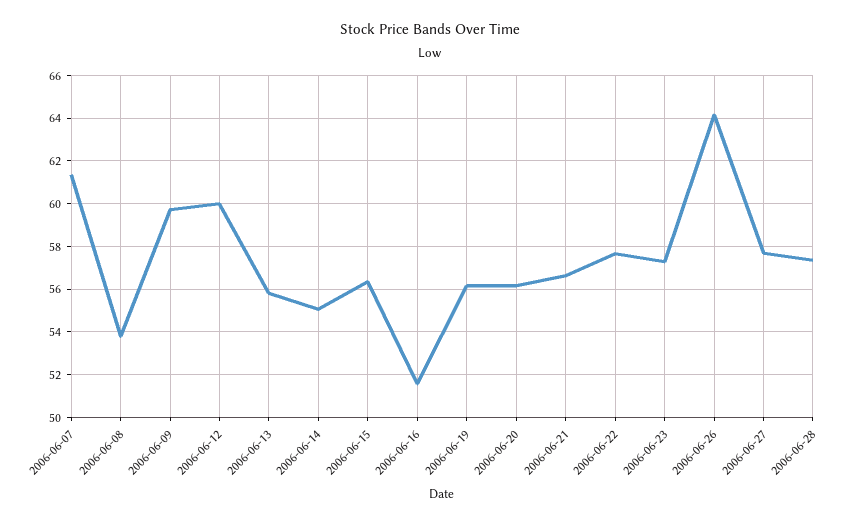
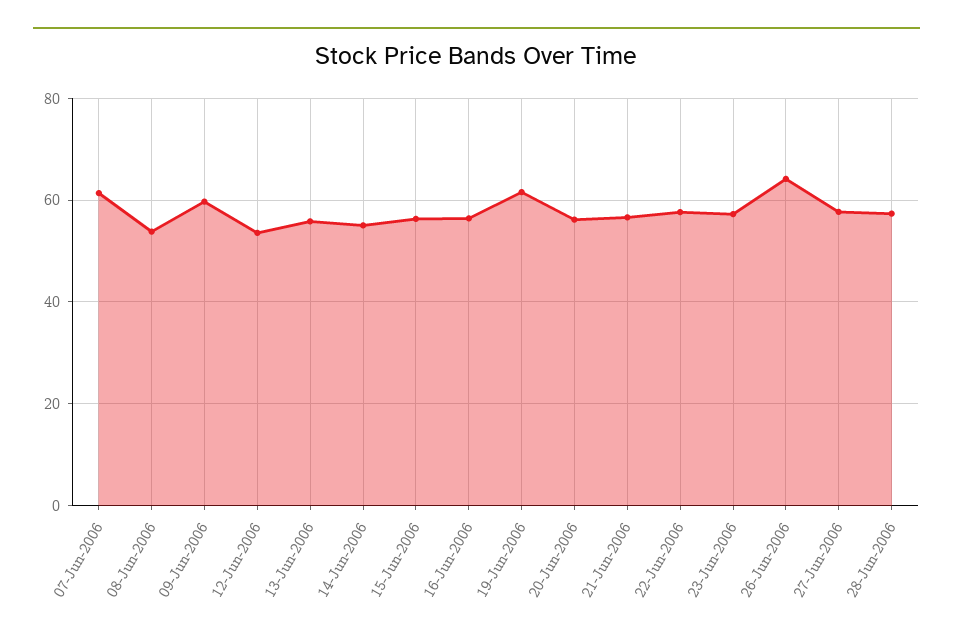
  {
    "2006-06-07": 61.5,
    "2006-06-08": 54,
    "2006-06-09": 59.5,
-   "2006-06-12": 60,
+   "2006-06-12": 54,
    "2006-06-13": 56,
    "2006-06-14": 55,
    "2006-06-15": 56.5,
-   "2006-06-16": 51.5,
+   "2006-06-16": 56,
-   "2006-06-19": 56,
+   "2006-06-19": 62,
    "2006-06-20": 56,
    "2006-06-21": 56.5,
    "2006-06-22": 57.5,
    "2006-06-23": 57.5,
    "2006-06-26": 64,
    "2006-06-27": 57.5,
    "2006-06-28": 57.5
  }

